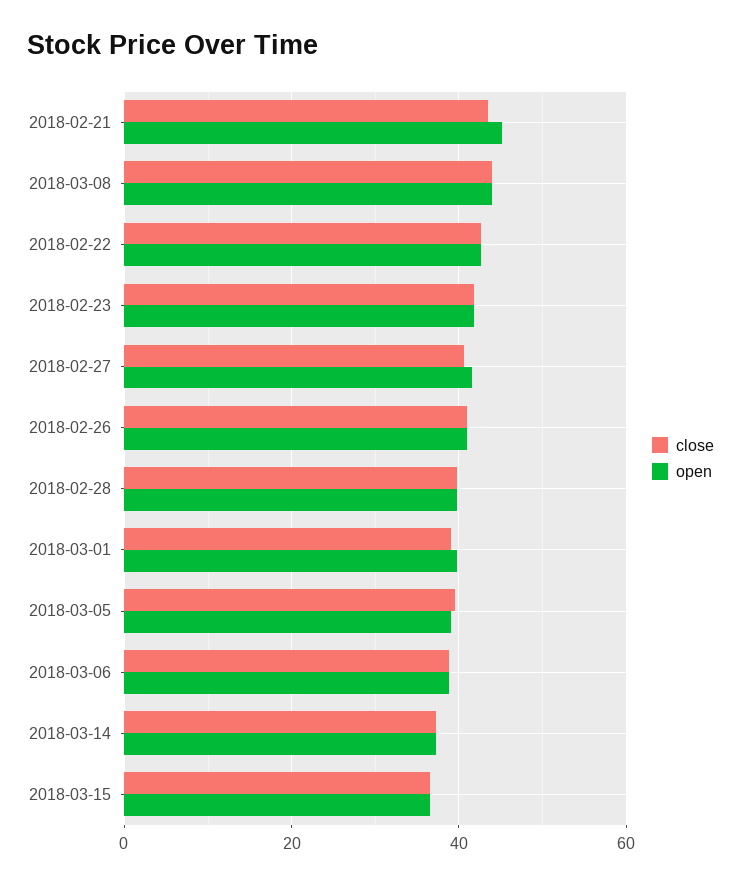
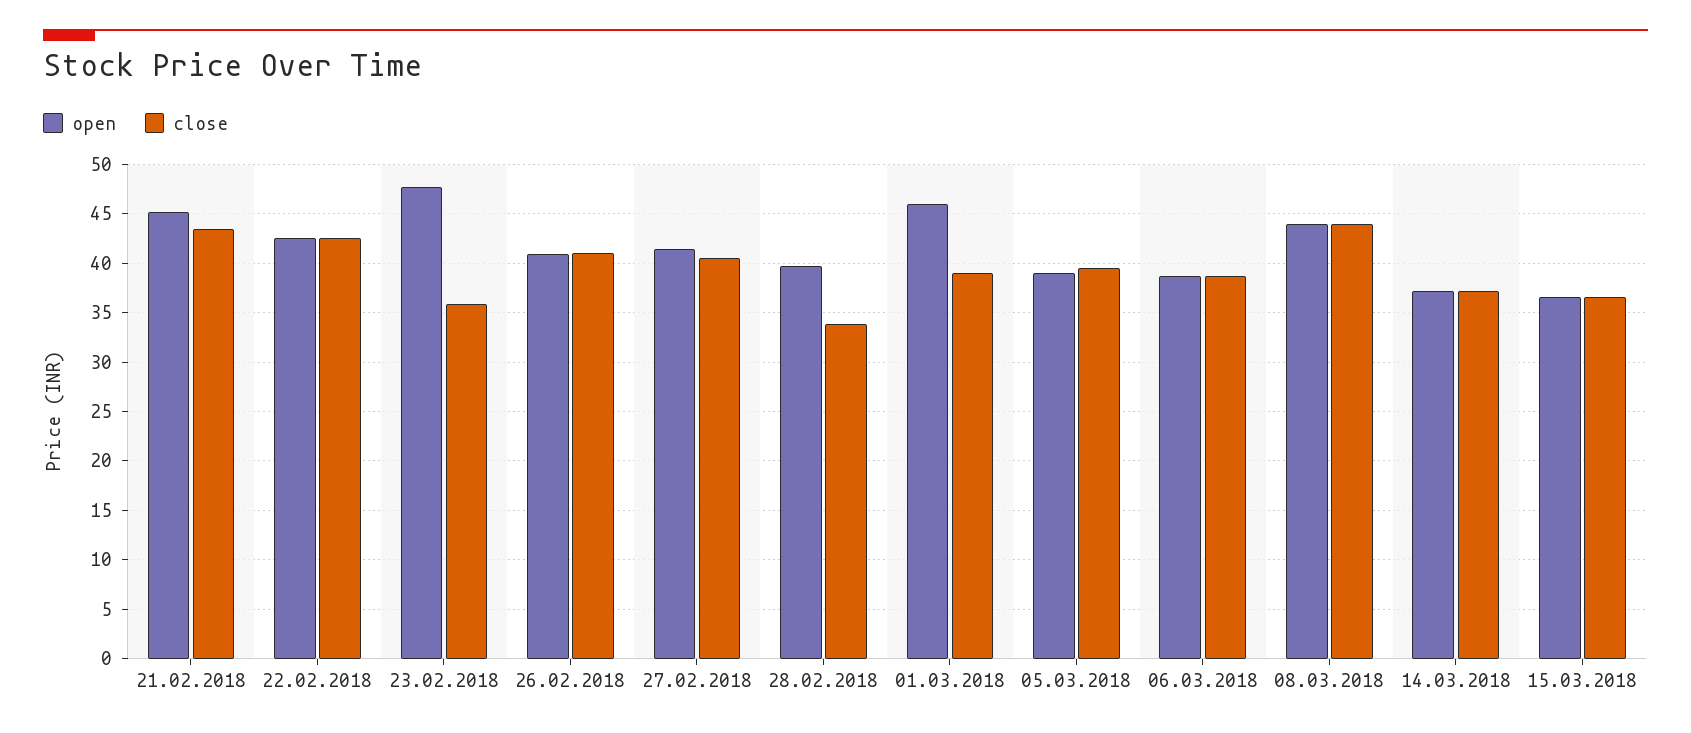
  {
    "close": {
      "2018-02-21": 43,
      "2018-03-08": 44,
      "2018-02-22": 43,
-     "2018-02-23": 42,
+     "2018-02-23": 36,
      "2018-02-27": 41,
      "2018-02-26": 41,
-     "2018-02-28": 40,
+     "2018-02-28": 34,
      "2018-03-01": 39,
      "2018-03-05": 40,
      "2018-03-06": 39,
      "2018-03-14": 37,
      "2018-03-15": 37
    },
    "open": {
      "2018-02-21": 45,
      "2018-03-08": 44,
      "2018-02-22": 43,
-     "2018-02-23": 42,
+     "2018-02-23": 48,
      "2018-02-27": 42,
      "2018-02-26": 41,
      "2018-02-28": 40,
-     "2018-03-01": 40,
+     "2018-03-01": 46,
      "2018-03-05": 39,
      "2018-03-06": 39,
      "2018-03-14": 37,
      "2018-03-15": 37
    }
  }

